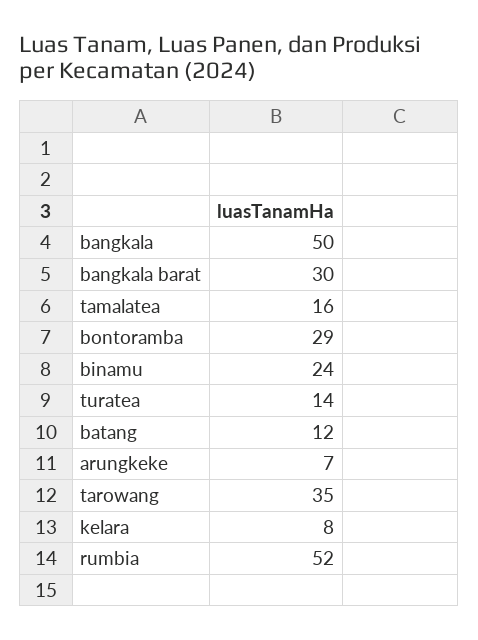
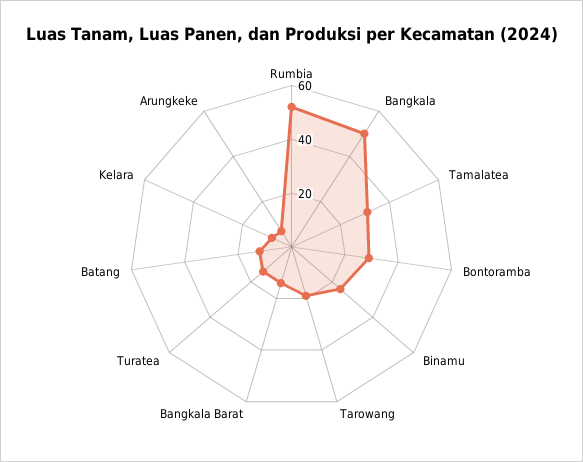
  {
    "bangkala": 50,
-   "bangkala barat": 30,
+   "bangkala barat": 15,
-   "tamalatea": 16,
+   "tamalatea": 30,
    "bontoramba": 29,
    "binamu": 24,
    "turatea": 14,
    "batang": 12,
    "arungkeke": 7,
-   "tarowang": 35,
+   "tarowang": 20,
    "kelara": 8,
    "rumbia": 52
  }

